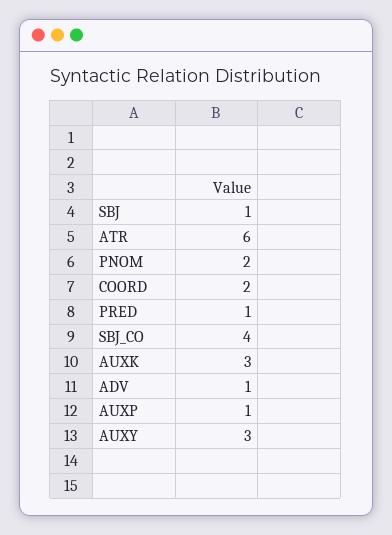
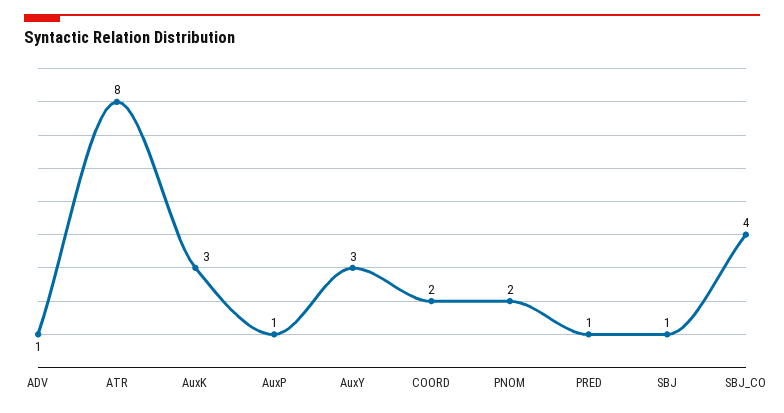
  {
    "SBJ": 1,
-   "ATR": 6,
+   "ATR": 8,
    "PNOM": 2,
    "COORD": 2,
    "PRED": 1,
    "SBJ_CO": 4,
    "AUXK": 3,
    "ADV": 1,
    "AUXP": 1,
    "AUXY": 3
  }

